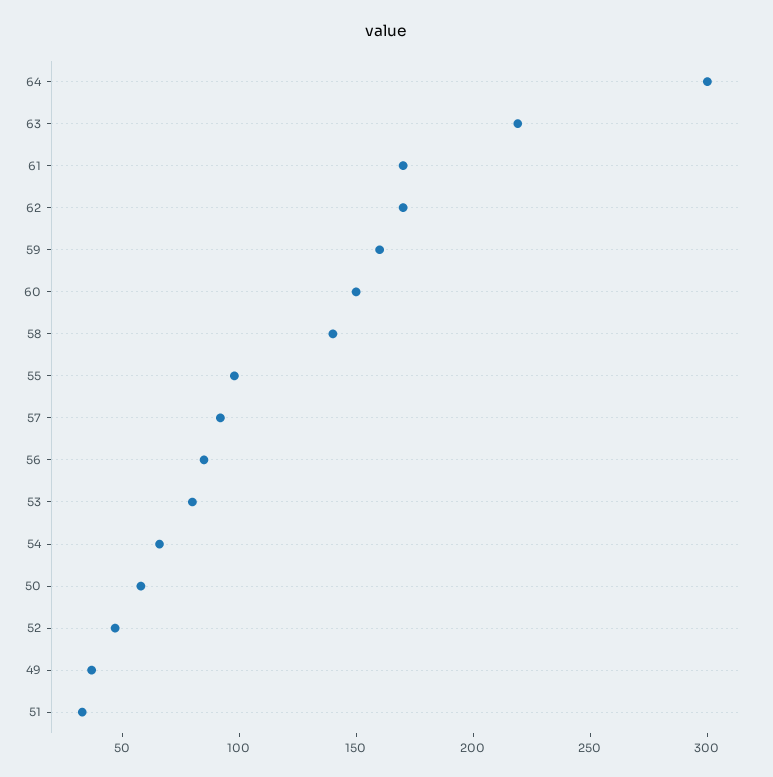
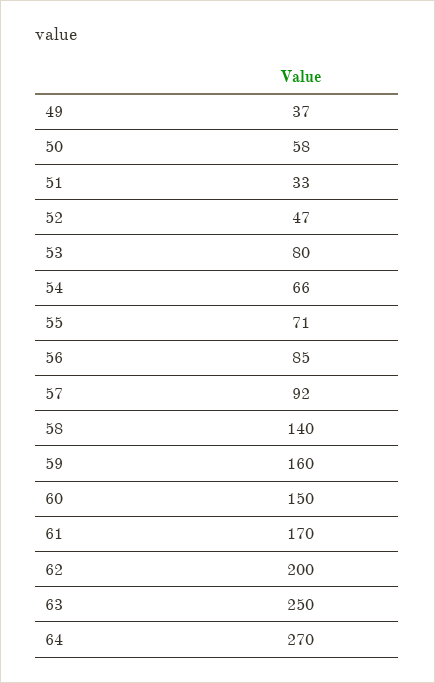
  {
-   "64": 300,
+   "64": 270,
-   "63": 220,
+   "63": 250,
    "61": 170,
-   "62": 170,
+   "62": 200,
    "59": 160,
    "60": 150,
    "58": 140,
-   "55": 100,
+   "55": 71,
    "57": 92,
    "56": 85,
    "53": 80,
    "54": 66,
    "50": 58,
    "52": 47,
    "49": 37,
    "51": 33
  }

